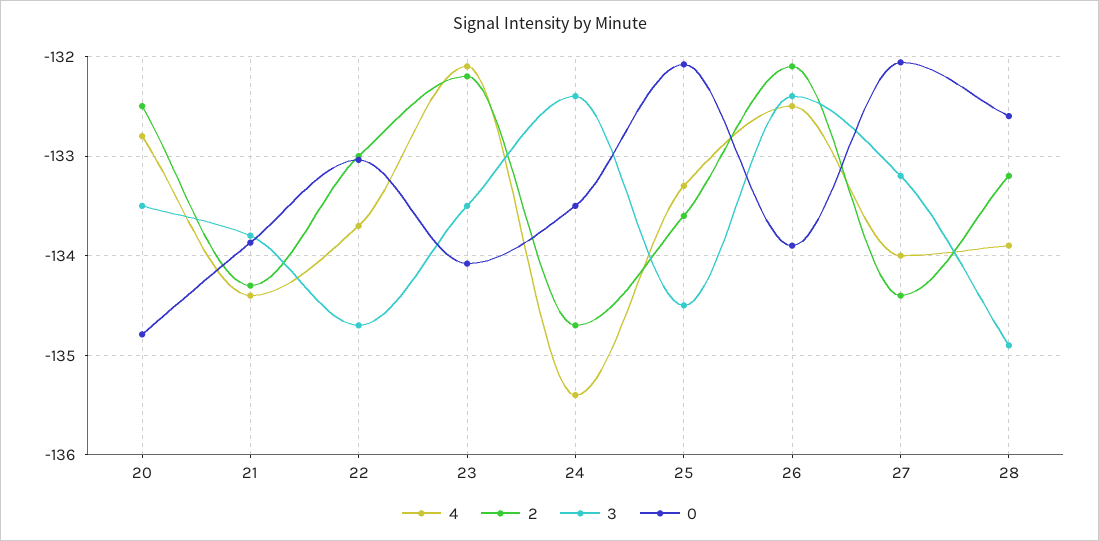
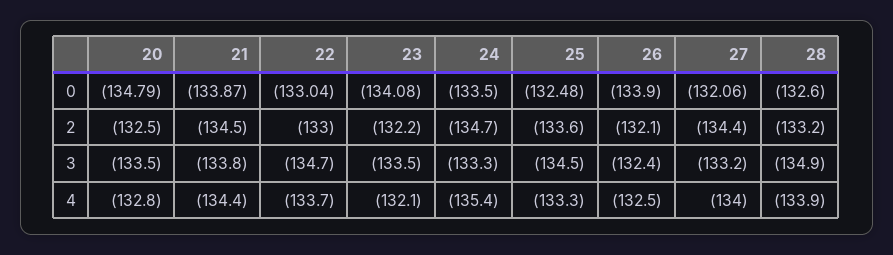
  {
    "4": {
      "20": -132.8,
      "21": -134.4,
      "22": -133.7,
      "23": -132.1,
      "24": -135.4,
      "25": -133.3,
      "26": -132.5,
      "27": -134,
      "28": -133.9
    },
    "2": {
      "20": -132.5,
-     "21": -134.3,
+     "21": -134.5,
      "22": -133,
      "23": -132.2,
      "24": -134.7,
      "25": -133.6,
      "26": -132.1,
      "27": -134.4,
      "28": -133.2
    },
    "3": {
      "20": -133.5,
      "21": -133.8,
      "22": -134.7,
      "23": -133.5,
-     "24": -132.4,
+     "24": -133.3,
      "25": -134.5,
      "26": -132.4,
      "27": -133.2,
      "28": -134.9
    },
    "0": {
      "20": -134.79,
      "21": -133.87,
      "22": -133.04,
      "23": -134.08,
      "24": -133.5,
-     "25": -132.1,
+     "25": -132.48,
      "26": -133.9,
      "27": -132.06,
      "28": -132.6
    }
  }

